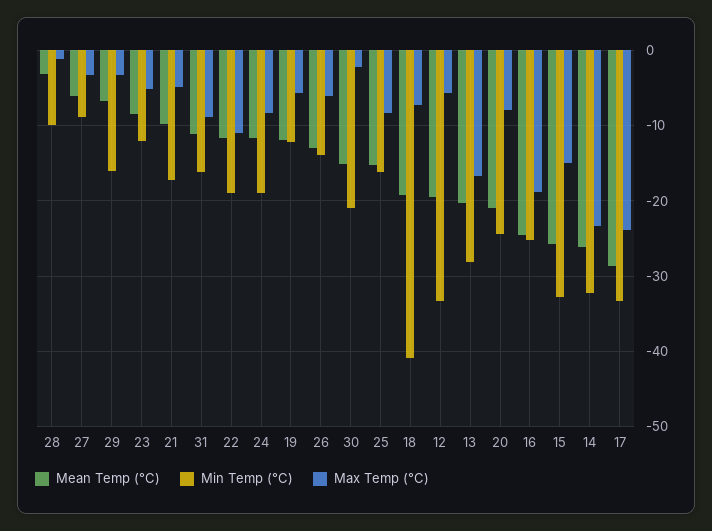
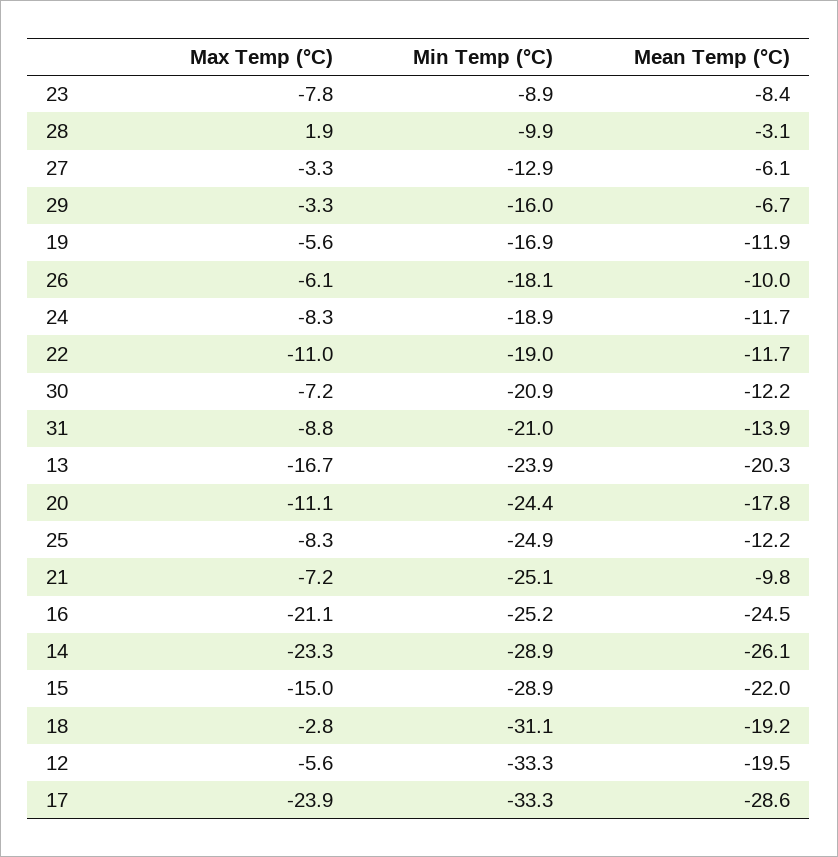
  {
    "Mean Temp (°C)": {
      "28": -3.1,
      "27": -6.1,
      "29": -6.7,
      "23": -8.4,
      "21": -9.8,
-     "31": -11,
+     "31": -13.9,
      "22": -11.7,
      "24": -11.7,
      "19": -11.9,
-     "26": -13,
+     "26": -10,
-     "30": -15,
+     "30": -12.2,
-     "25": -15,
+     "25": -12.2,
      "18": -19.2,
      "12": -19.5,
      "13": -20.3,
-     "20": -21,
+     "20": -17.8,
      "16": -24.5,
-     "15": -26,
+     "15": -22,
      "14": -26.1,
      "17": -28.6
    },
    "Min Temp (°C)": {
      "28": -9.9,
-     "27": -9,
+     "27": -12.9,
      "29": -16,
-     "23": -12,
+     "23": -8.9,
-     "21": -17,
+     "21": -25.1,
-     "31": -16,
+     "31": -21,
      "22": -19,
      "24": -18.9,
-     "19": -12,
+     "19": -16.9,
-     "26": -14,
+     "26": -18.1,
      "30": -20.9,
-     "25": -16,
+     "25": -24.9,
-     "18": -41,
+     "18": -31.1,
      "12": -33.3,
-     "13": -28,
+     "13": -23.9,
      "20": -24.4,
      "16": -25.2,
-     "15": -33,
+     "15": -28.9,
-     "14": -32,
+     "14": -28.9,
      "17": -33.3
    },
    "Max Temp (°C)": {
-     "28": -1,
+     "28": 1.9,
      "27": -3.3,
      "29": -3.3,
-     "23": -5,
+     "23": -7.8,
-     "21": -5,
+     "21": -7.2,
      "31": -8.8,
      "22": -11,
      "24": -8.3,
      "19": -5.6,
      "26": -6.1,
-     "30": -2,
+     "30": -7.2,
      "25": -8.3,
-     "18": -7,
+     "18": -2.8,
      "12": -5.6,
      "13": -16.7,
-     "20": -8,
+     "20": -11.1,
-     "16": -19,
+     "16": -21.1,
      "15": -15,
      "14": -23.3,
      "17": -23.9
    }
  }

